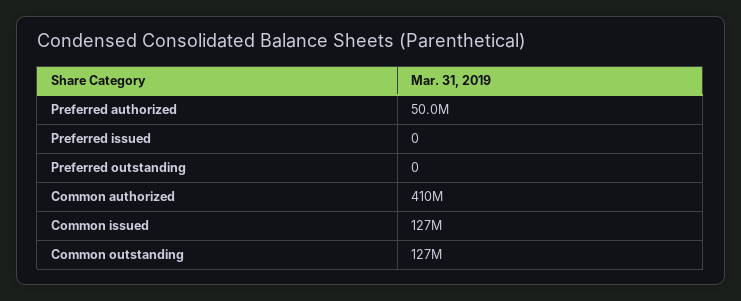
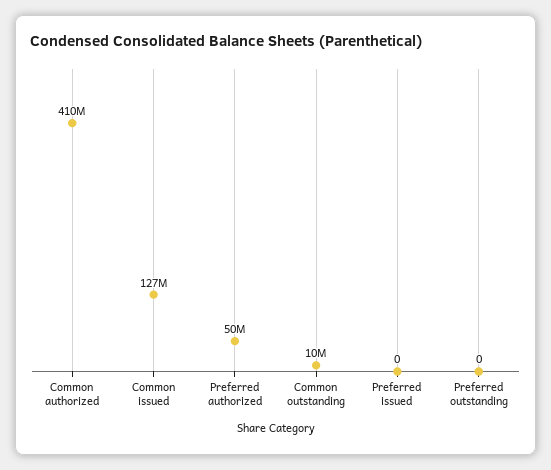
  {
    "Preferred authorized": 50000000,
    "Preferred issued": 0,
    "Preferred outstanding": 0,
    "Common authorized": 410000000,
    "Common issued": 127000000,
-   "Common outstanding": 127000000
+   "Common outstanding": 10000000
  }

